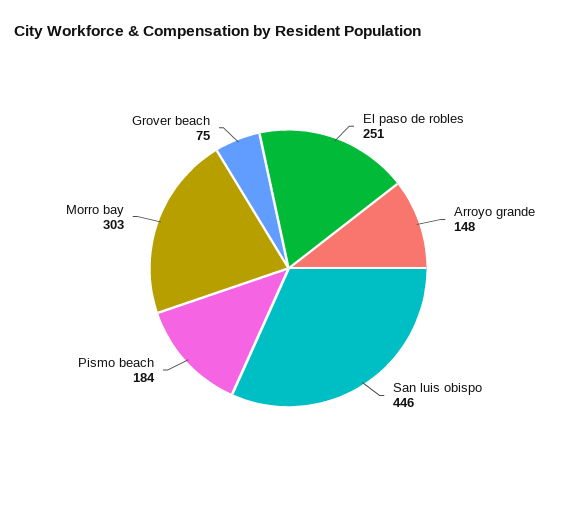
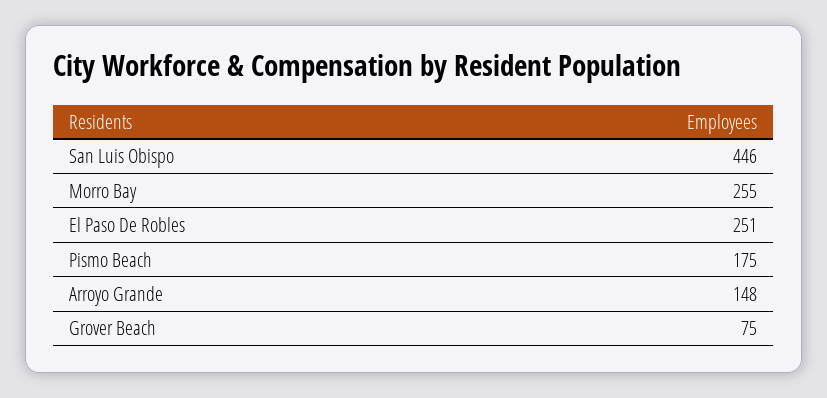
  {
    "El paso de robles": 251,
    "Arroyo grande": 148,
    "San luis obispo": 446,
-   "Pismo beach": 184,
+   "Pismo beach": 175,
-   "Morro bay": 303,
+   "Morro bay": 255,
    "Grover beach": 75
  }

